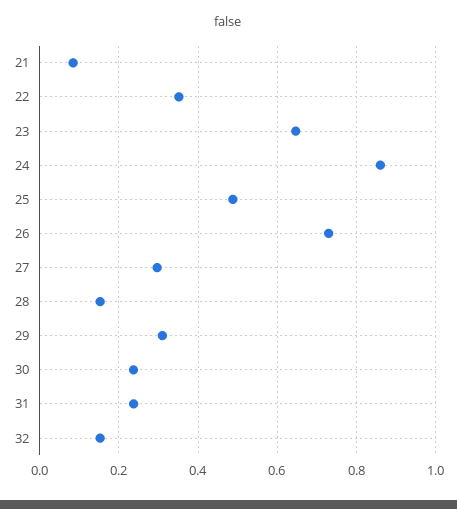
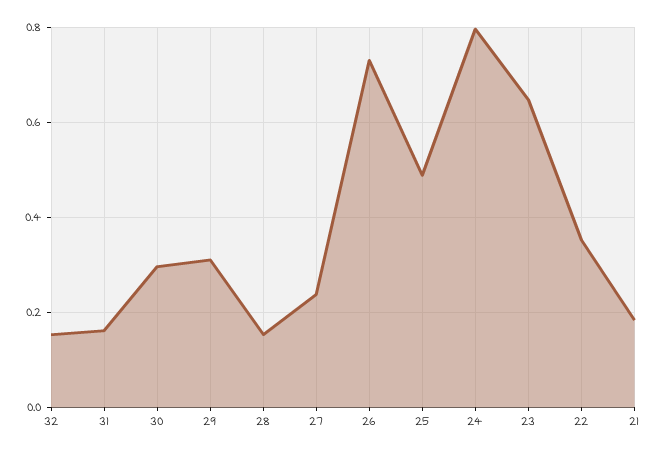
  {
-   "21": 0.08,
+   "21": 0.18,
    "22": 0.36,
    "23": 0.64,
-   "24": 0.86,
+   "24": 0.8,
    "25": 0.48,
    "26": 0.72,
-   "27": 0.3,
+   "27": 0.24,
    "28": 0.16,
    "29": 0.32,
-   "30": 0.24,
+   "30": 0.3,
-   "31": 0.24,
+   "31": 0.16,
    "32": 0.16
  }

